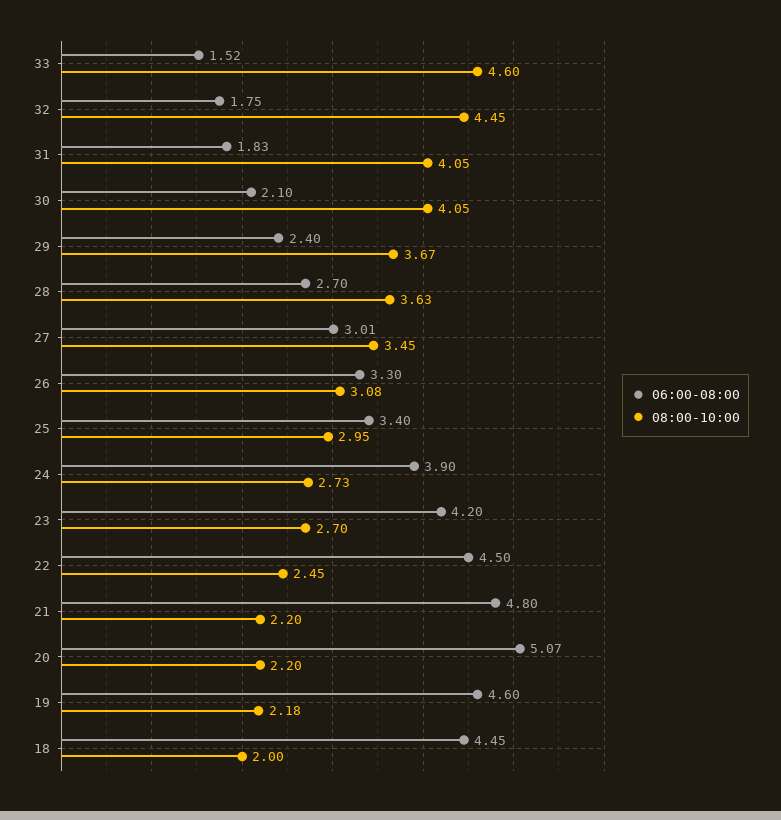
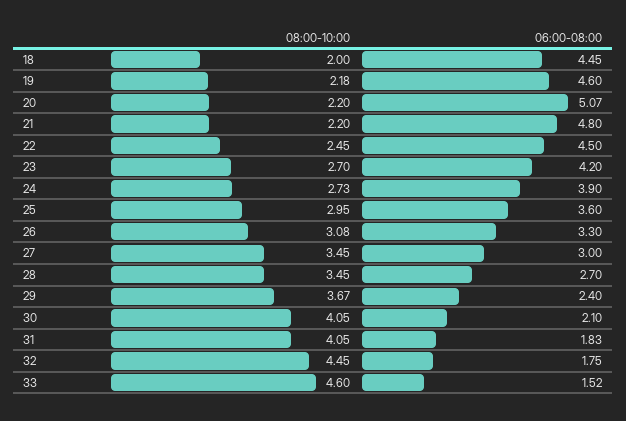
  {
    "06:00-08:00": {
      "33": 1.52,
      "32": 1.75,
      "31": 1.83,
      "30": 2.1,
      "29": 2.4,
      "28": 2.7,
-     "27": 3.01,
+     "27": 3,
      "26": 3.3,
-     "25": 3.4,
+     "25": 3.6,
      "24": 3.9,
      "23": 4.2,
      "22": 4.5,
      "21": 4.8,
      "20": 5.07,
      "19": 4.6,
      "18": 4.45
    },
    "08:00-10:00": {
      "33": 4.6,
      "32": 4.45,
      "31": 4.05,
      "30": 4.05,
      "29": 3.67,
-     "28": 3.63,
+     "28": 3.45,
      "27": 3.45,
      "26": 3.08,
      "25": 2.95,
      "24": 2.73,
      "23": 2.7,
      "22": 2.45,
      "21": 2.2,
      "20": 2.2,
      "19": 2.18,
      "18": 2
    }
  }

